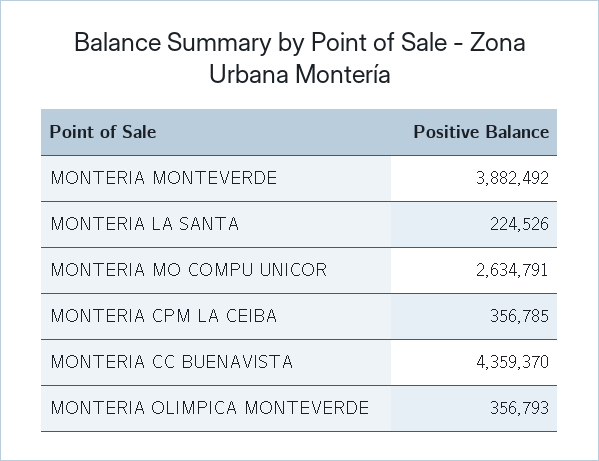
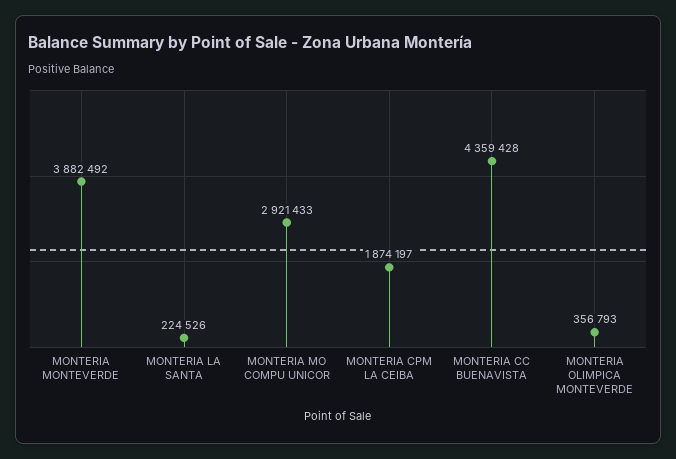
  {
    "MONTERIA MONTEVERDE": 3882492,
    "MONTERIA LA SANTA": 224526,
-   "MONTERIA MO COMPU UNICOR": 2634791,
+   "MONTERIA MO COMPU UNICOR": 2921433,
-   "MONTERIA CPM LA CEIBA": 356785,
+   "MONTERIA CPM LA CEIBA": 1874197,
-   "MONTERIA CC BUENAVISTA": 4359370,
+   "MONTERIA CC BUENAVISTA": 4359428,
    "MONTERIA OLIMPICA MONTEVERDE": 356793
  }

